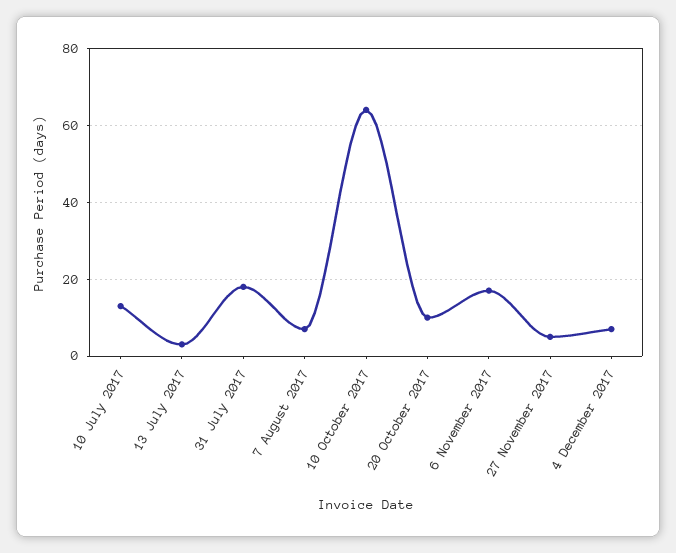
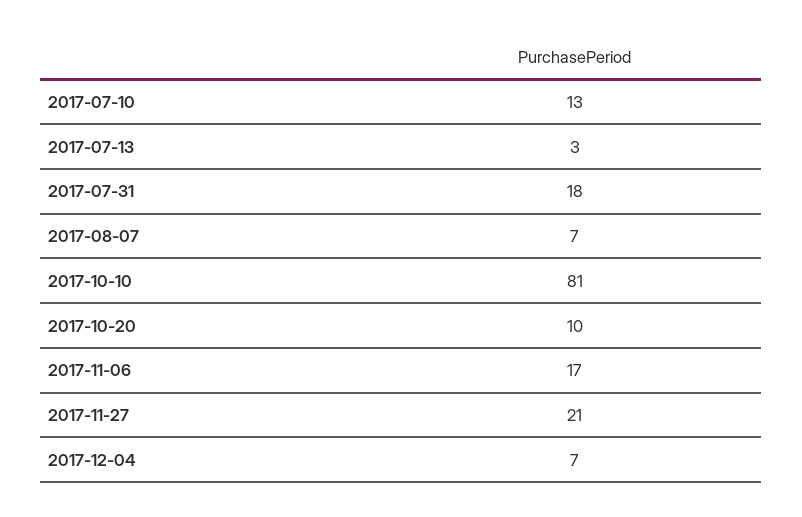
  {
    "10 July 2017": 13,
    "13 July 2017": 3,
    "31 July 2017": 18,
    "7 August 2017": 7,
-   "10 October 2017": 65,
+   "10 October 2017": 81,
    "20 October 2017": 10,
    "6 November 2017": 17,
-   "27 November 2017": 5,
+   "27 November 2017": 21,
    "4 December 2017": 7
  }

